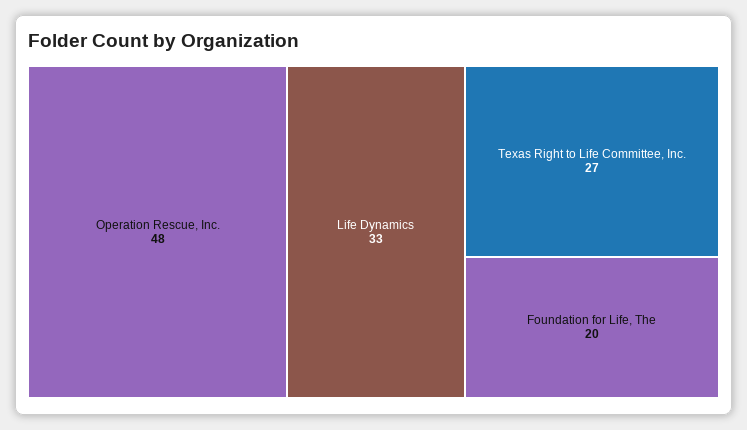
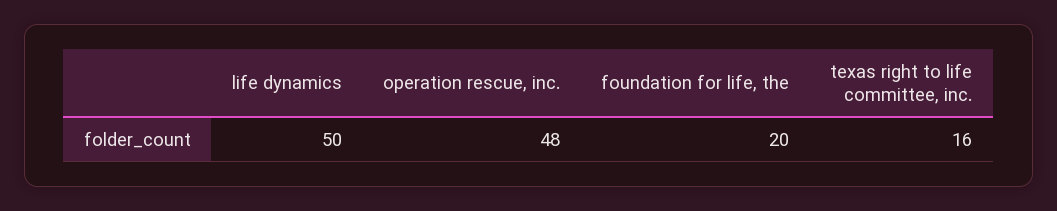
  {
    "Operation Rescue, Inc.": 48,
-   "Life Dynamics": 33,
+   "Life Dynamics": 50,
-   "Texas Right to Life Committee, Inc.": 27,
+   "Texas Right to Life Committee, Inc.": 16,
    "Foundation for Life, The": 20
  }

